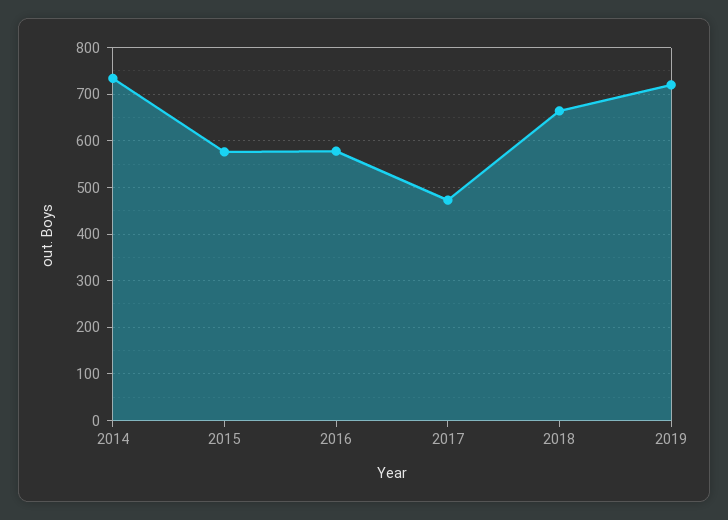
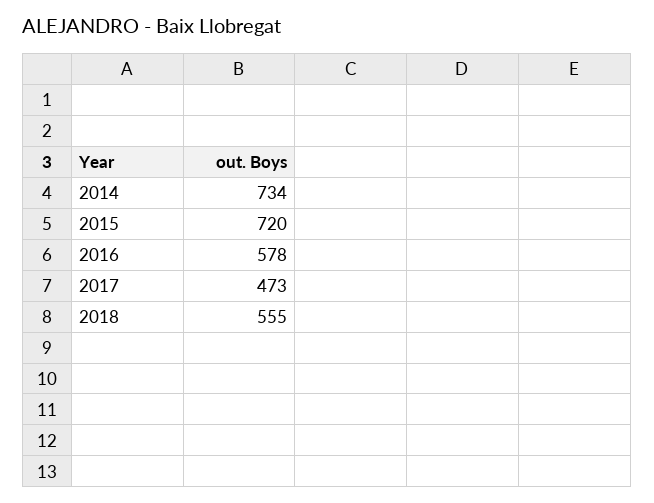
  {
    "2014": 734,
-   "2015": 580,
+   "2015": 720,
    "2016": 578,
    "2017": 473,
-   "2018": 660,
+   "2018": 555
-   "2019": 720
  }

